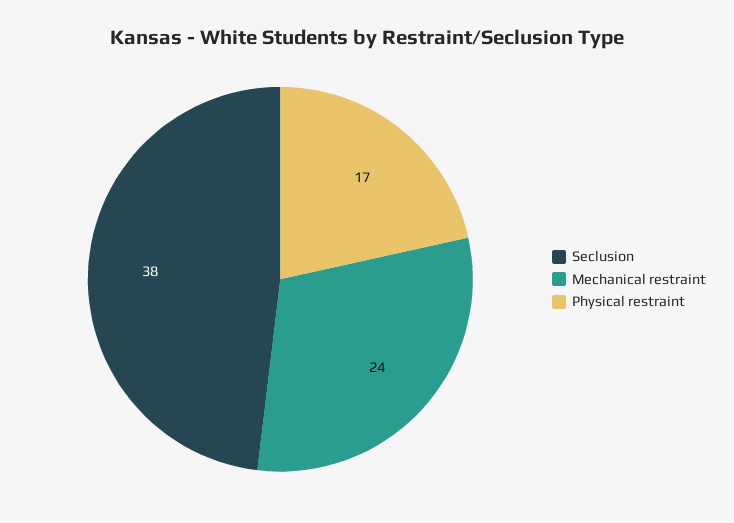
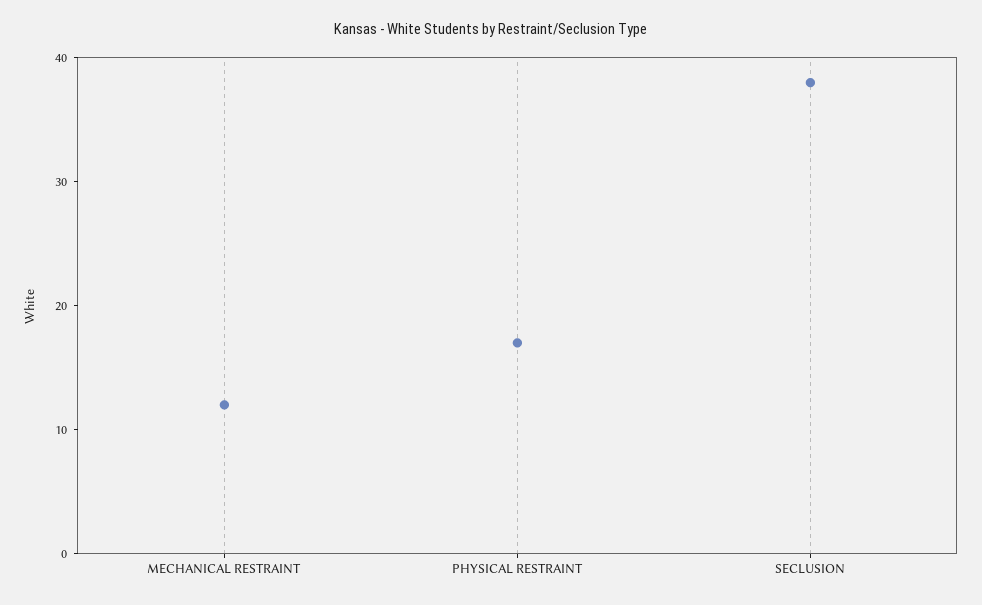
  {
    "Seclusion": 38,
-   "Mechanical restraint": 24,
+   "Mechanical restraint": 12,
    "Physical restraint": 17
  }

